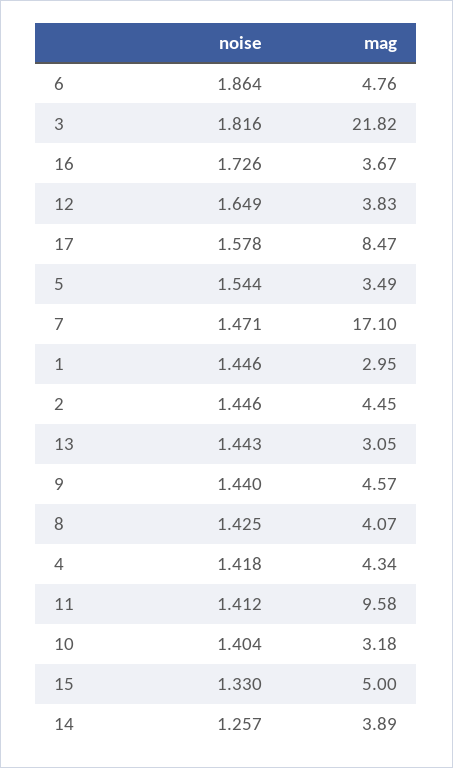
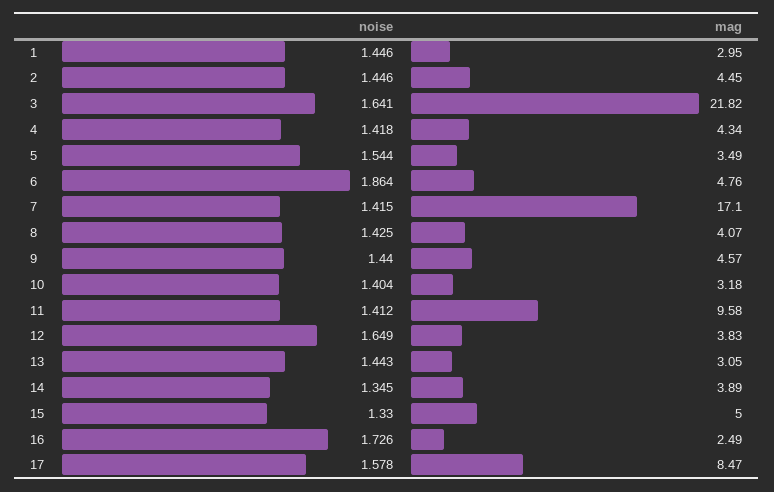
  {
    "noise": {
      "6": 1.864,
-     "3": 1.816,
+     "3": 1.641,
      "16": 1.726,
      "12": 1.649,
      "17": 1.578,
      "5": 1.544,
-     "7": 1.471,
+     "7": 1.415,
      "1": 1.446,
      "2": 1.446,
      "13": 1.443,
      "9": 1.44,
      "8": 1.425,
      "4": 1.418,
      "11": 1.412,
      "10": 1.404,
      "15": 1.33,
-     "14": 1.257
+     "14": 1.345
    },
    "mag": {
      "6": 4.76,
      "3": 21.82,
-     "16": 3.67,
+     "16": 2.49,
      "12": 3.83,
      "17": 8.47,
      "5": 3.49,
      "7": 17.1,
      "1": 2.95,
      "2": 4.45,
      "13": 3.05,
      "9": 4.57,
      "8": 4.07,
      "4": 4.34,
      "11": 9.58,
      "10": 3.18,
      "15": 5,
      "14": 3.89
    }
  }

